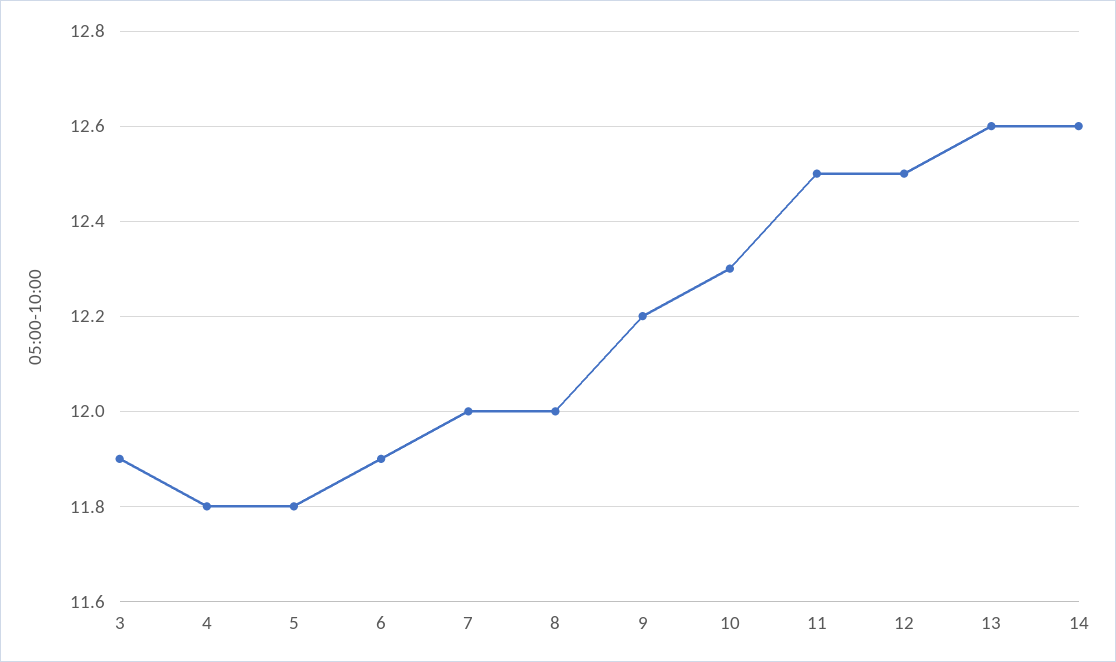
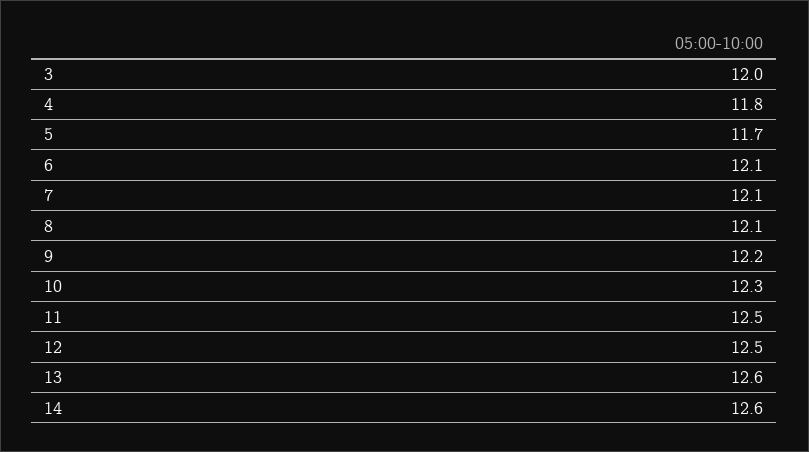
  {
-   "3": 11.9,
+   "3": 12,
    "4": 11.8,
-   "5": 11.8,
+   "5": 11.7,
-   "6": 11.9,
+   "6": 12.1,
-   "7": 12,
+   "7": 12.1,
-   "8": 12,
+   "8": 12.1,
    "9": 12.2,
    "10": 12.3,
    "11": 12.5,
    "12": 12.5,
    "13": 12.6,
    "14": 12.6
  }

